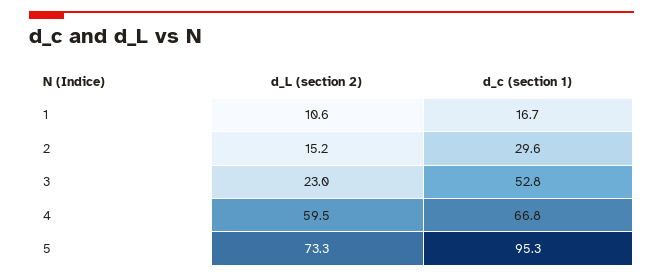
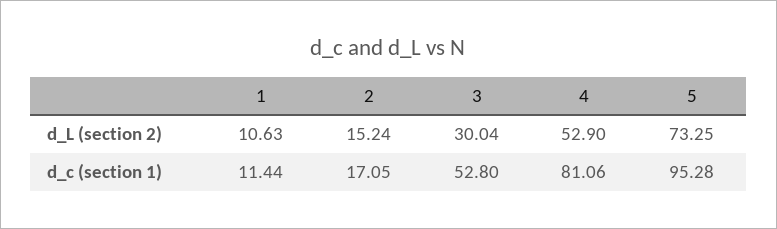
  {
    "d_L (section 2)": {
      "1": 10.63,
      "2": 15.24,
-     "3": 23,
+     "3": 30.04,
-     "4": 59.5,
+     "4": 52.9,
      "5": 73.25
    },
    "d_c (section 1)": {
-     "1": 16.7,
+     "1": 11.44,
-     "2": 29.6,
+     "2": 17.05,
      "3": 52.8,
-     "4": 66.8,
+     "4": 81.06,
      "5": 95.28
    }
  }

